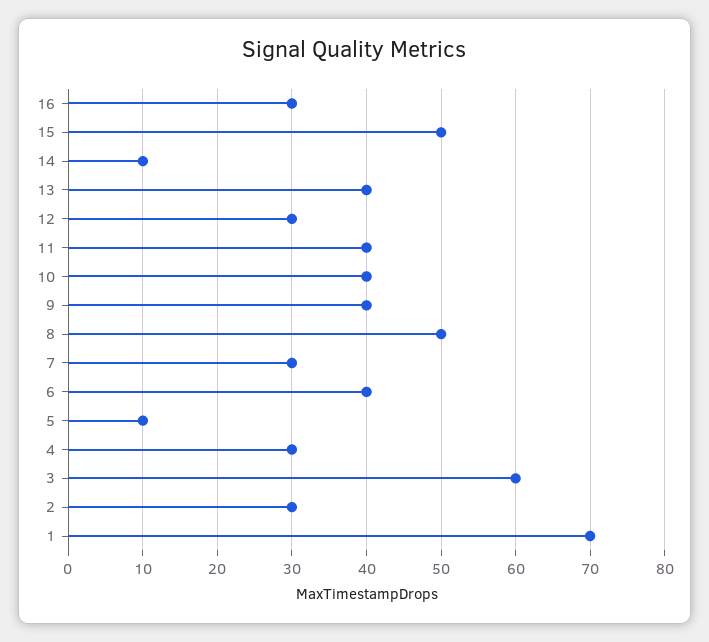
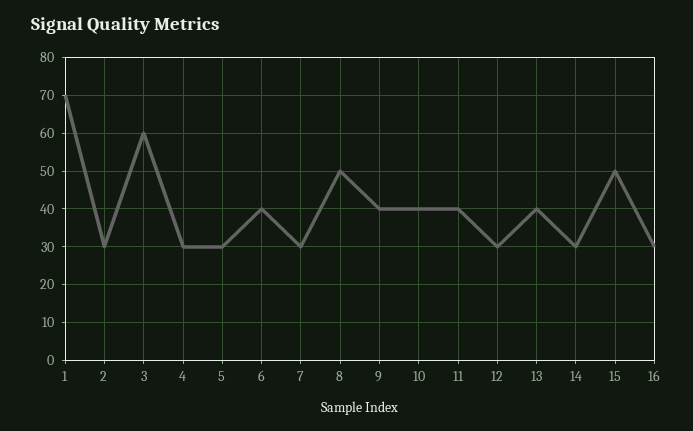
  {
    "16": 30,
    "15": 50,
-   "14": 10,
+   "14": 30,
    "13": 40,
    "12": 30,
    "11": 40,
    "10": 40,
    "9": 40,
    "8": 50,
    "7": 30,
    "6": 40,
-   "5": 10,
+   "5": 30,
    "4": 30,
    "3": 60,
    "2": 30,
    "1": 70
  }

